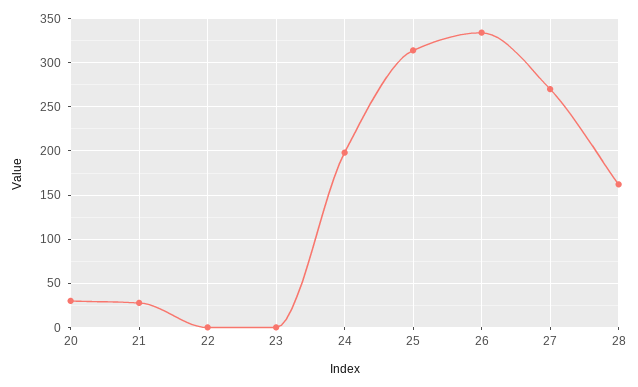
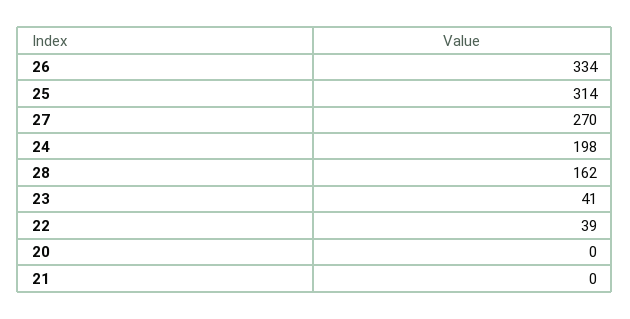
  {
-   "20": 30,
+   "20": 0,
-   "21": 30,
+   "21": 0,
-   "22": 0,
+   "22": 39,
-   "23": 0,
+   "23": 41,
    "24": 198,
    "25": 314,
    "26": 334,
    "27": 270,
    "28": 162
  }

